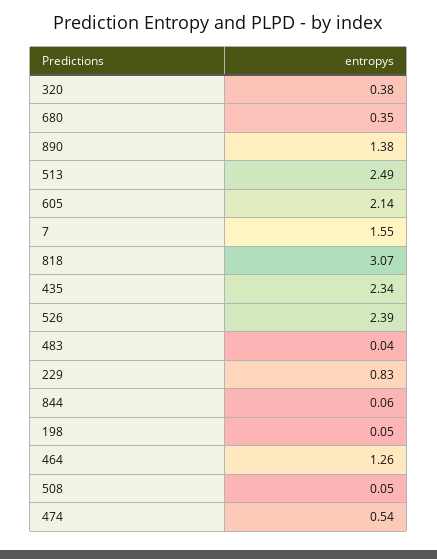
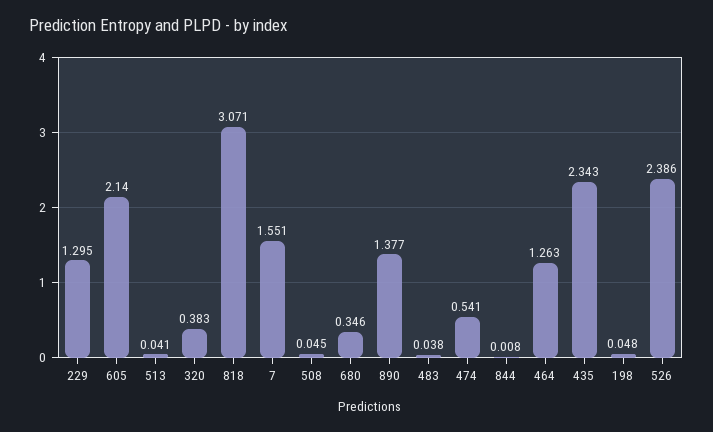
  {
    "320": 0.383,
    "680": 0.346,
    "890": 1.377,
-   "513": 2.49,
+   "513": 0.041,
    "605": 2.14,
    "7": 1.551,
    "818": 3.071,
    "435": 2.343,
    "526": 2.386,
    "483": 0.038,
-   "229": 0.83,
+   "229": 1.295,
-   "844": 0.06,
+   "844": 0.008,
    "198": 0.048,
    "464": 1.263,
    "508": 0.045,
    "474": 0.541
  }

